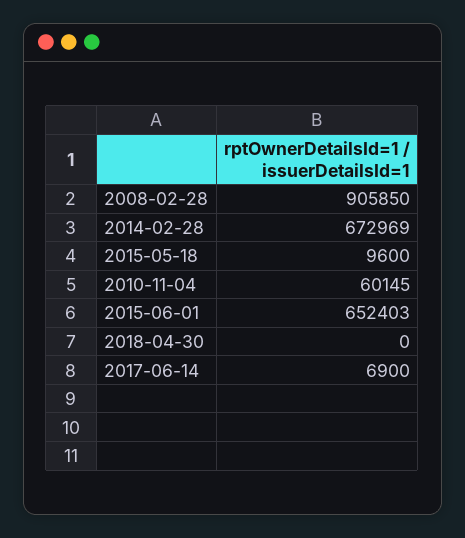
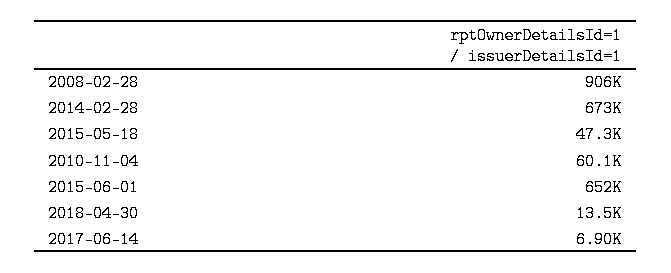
  {
    "2008-02-28": 905850,
    "2014-02-28": 672969,
-   "2015-05-18": 9600,
+   "2015-05-18": 47300,
    "2010-11-04": 60145,
    "2015-06-01": 652403,
-   "2018-04-30": 0,
+   "2018-04-30": 13500,
    "2017-06-14": 6900
  }

